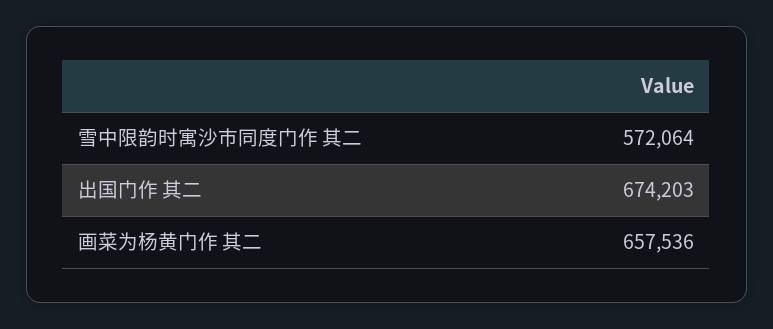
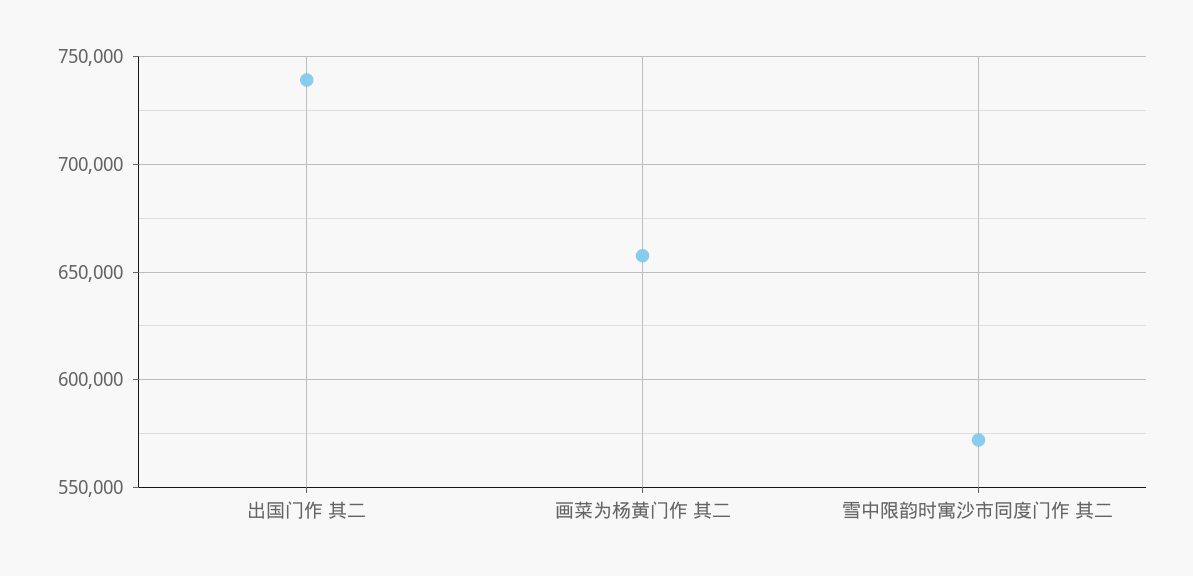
  {
    "雪中限韵时寓沙市同度门作 其二": 572064,
-   "出国门作 其二": 674203,
+   "出国门作 其二": 740000,
    "画菜为杨黄门作 其二": 657536
  }

